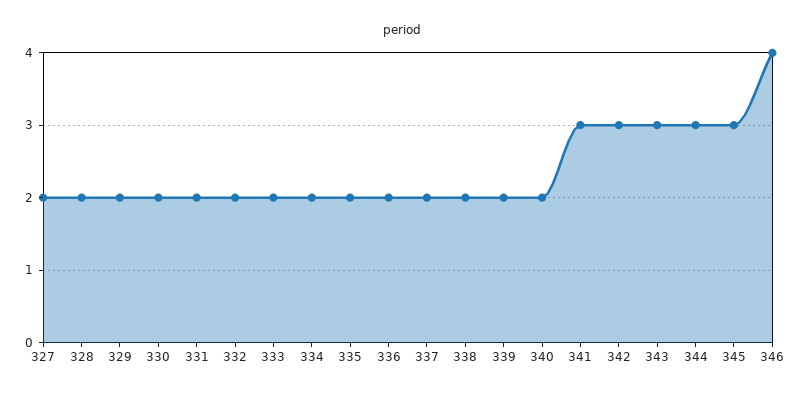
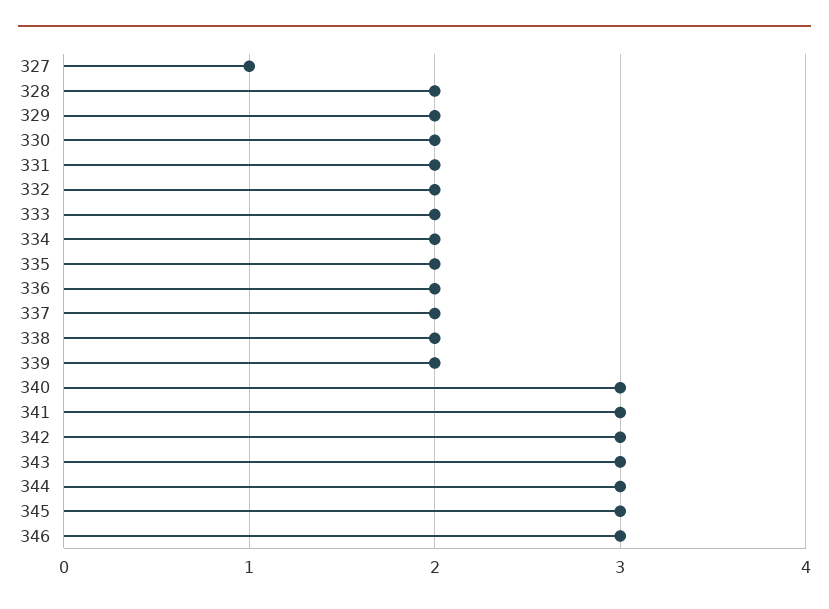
  {
-   "327": 2,
+   "327": 1,
    "328": 2,
    "329": 2,
    "330": 2,
    "331": 2,
    "332": 2,
    "333": 2,
    "334": 2,
    "335": 2,
    "336": 2,
    "337": 2,
    "338": 2,
    "339": 2,
-   "340": 2,
+   "340": 3,
    "341": 3,
    "342": 3,
    "343": 3,
    "344": 3,
    "345": 3,
-   "346": 4
+   "346": 3
  }

